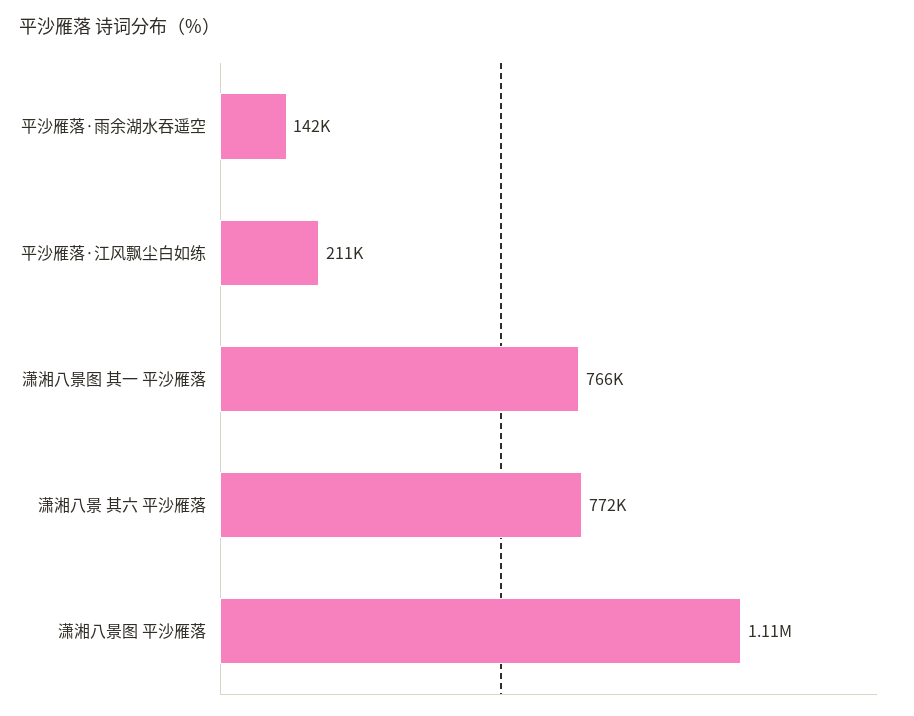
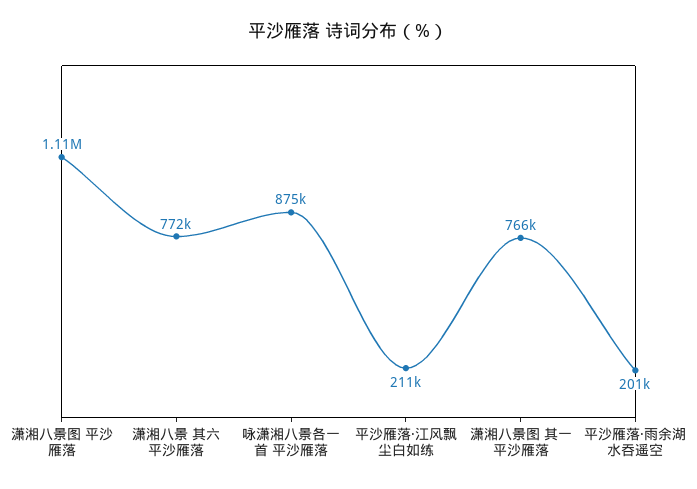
  {
-   "平沙雁落·雨余湖水吞遥空": 142000,
+   "平沙雁落·雨余湖水吞遥空": 201000,
    "平沙雁落·江风飘尘白如练": 211000,
    "潇湘八景图 其一 平沙雁落": 766000,
    "潇湘八景 其六 平沙雁落": 772000,
-   "潇湘八景图 平沙雁落": 1110000
+   "潇湘八景图 平沙雁落": 1110000,
+   "咏潇湘八景各一首 平沙雁落": 875000
  }

